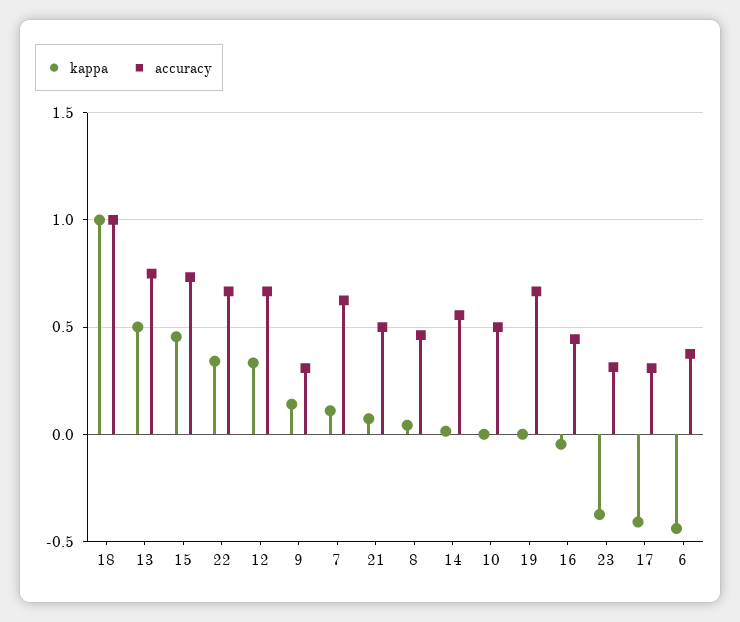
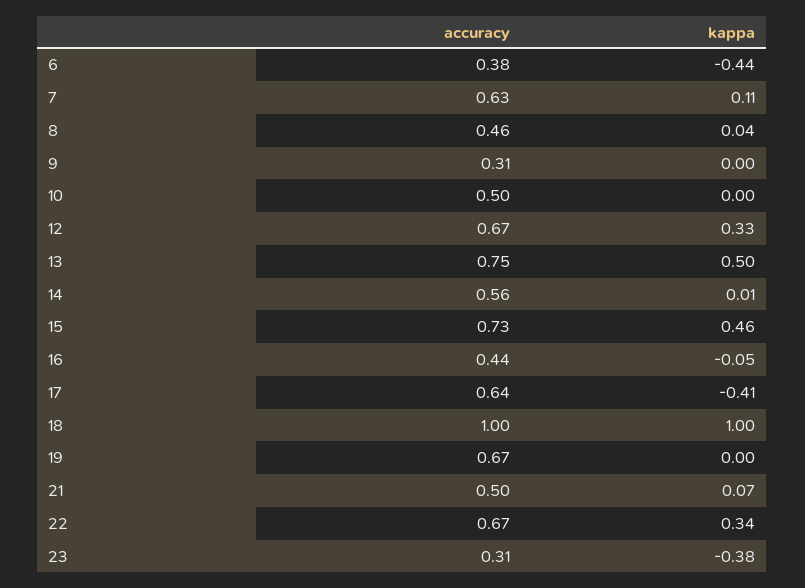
  {
    "kappa": {
      "18": 1,
      "13": 0.5,
      "15": 0.46,
      "22": 0.34,
      "12": 0.33,
-     "9": 0.15,
+     "9": 0,
      "7": 0.11,
      "21": 0.07,
      "8": 0.04,
      "14": 0.01,
      "10": 0,
      "19": 0,
      "16": -0.05,
      "23": -0.38,
      "17": -0.41,
      "6": -0.44
    },
    "accuracy": {
      "18": 1,
      "13": 0.75,
      "15": 0.73,
      "22": 0.67,
      "12": 0.67,
      "9": 0.31,
      "7": 0.63,
      "21": 0.5,
      "8": 0.46,
      "14": 0.56,
      "10": 0.5,
      "19": 0.67,
      "16": 0.44,
      "23": 0.31,
-     "17": 0.3,
+     "17": 0.64,
      "6": 0.38
    }
  }

